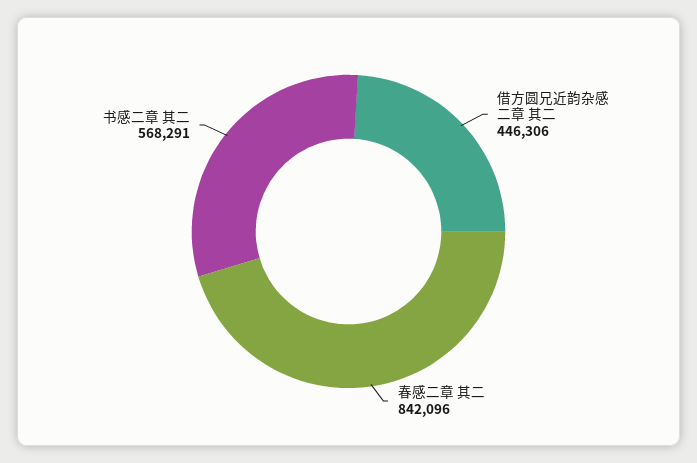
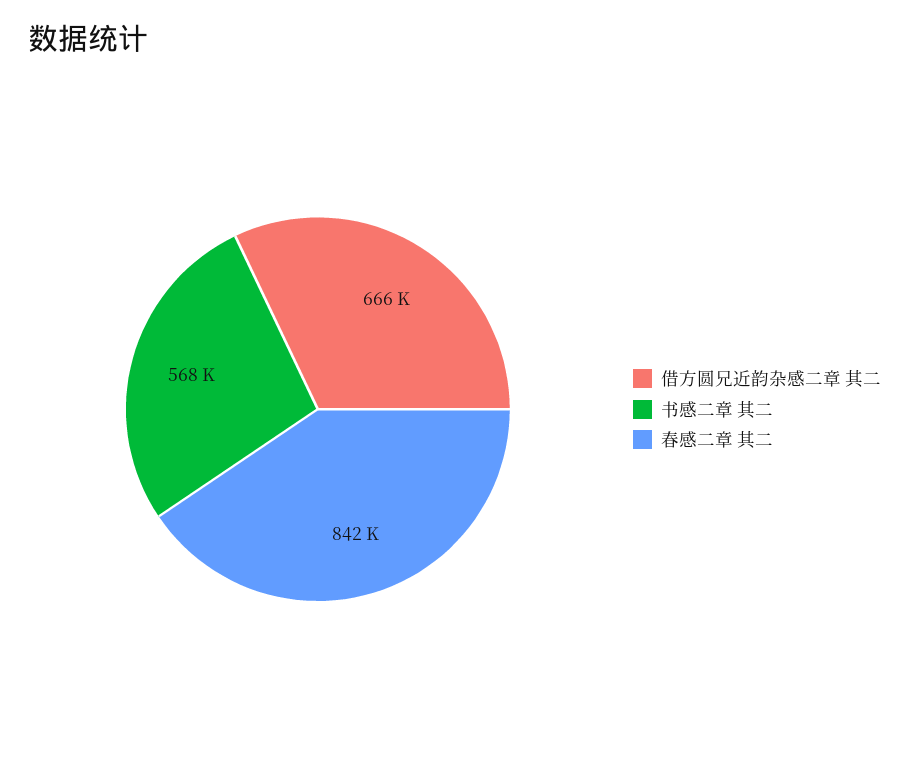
  {
-   "借方圆兄近韵杂感二章 其二": 446306,
+   "借方圆兄近韵杂感二章 其二": 666000,
    "春感二章 其二": 842096,
    "书感二章 其二": 568291
  }

